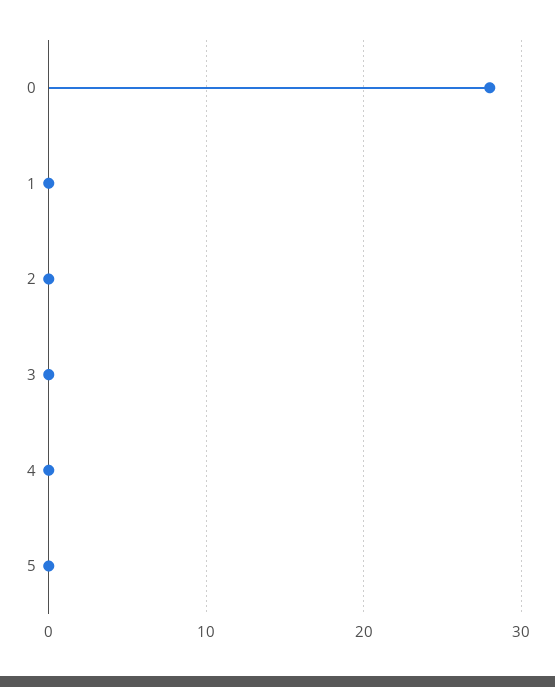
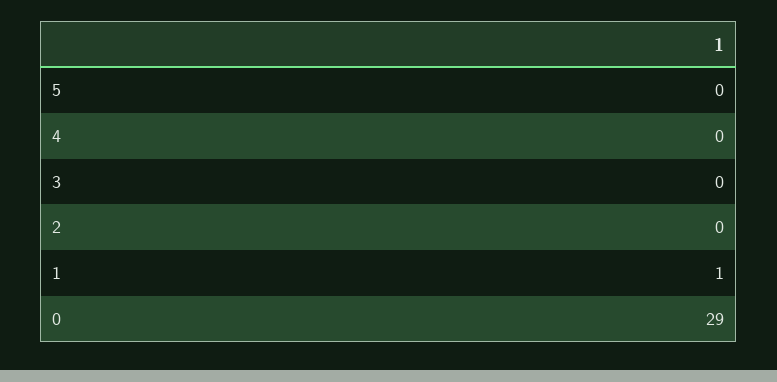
  {
-   "0": 28,
+   "0": 29,
-   "1": 0,
+   "1": 1,
    "2": 0,
    "3": 0,
    "4": 0,
    "5": 0
  }

